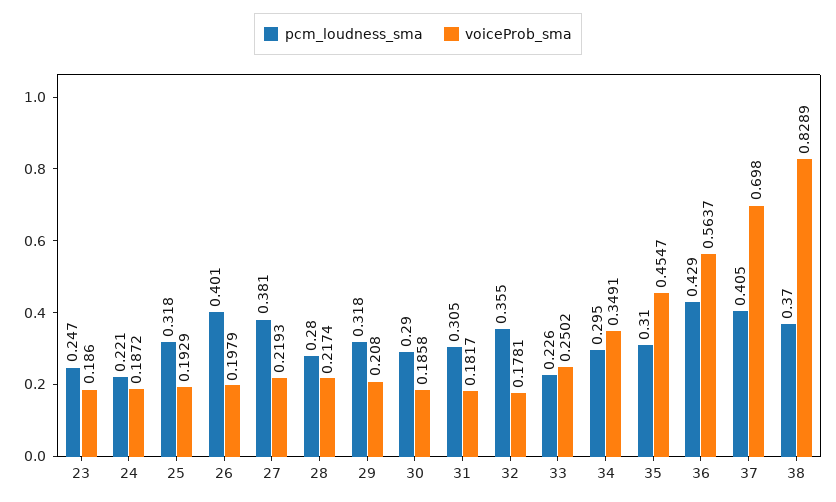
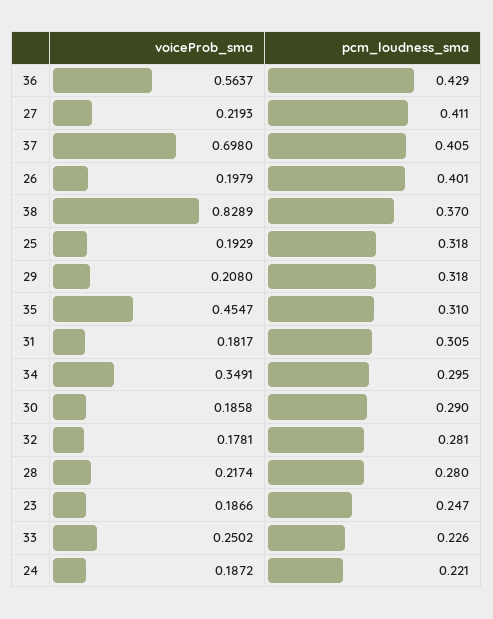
  {
    "pcm_loudness_sma": {
      "23": 0.247,
      "24": 0.221,
      "25": 0.318,
      "26": 0.401,
-     "27": 0.381,
+     "27": 0.411,
      "28": 0.28,
      "29": 0.318,
      "30": 0.29,
      "31": 0.305,
-     "32": 0.355,
+     "32": 0.281,
      "33": 0.226,
      "34": 0.295,
      "35": 0.31,
      "36": 0.429,
      "37": 0.405,
      "38": 0.37
    },
    "voiceProb_sma": {
-     "23": 0.186,
+     "23": 0.1866,
      "24": 0.1872,
      "25": 0.1929,
      "26": 0.1979,
      "27": 0.2193,
      "28": 0.2174,
      "29": 0.208,
      "30": 0.1858,
      "31": 0.1817,
      "32": 0.1781,
      "33": 0.2502,
      "34": 0.3491,
      "35": 0.4547,
      "36": 0.5637,
      "37": 0.698,
      "38": 0.8289
    }
  }

